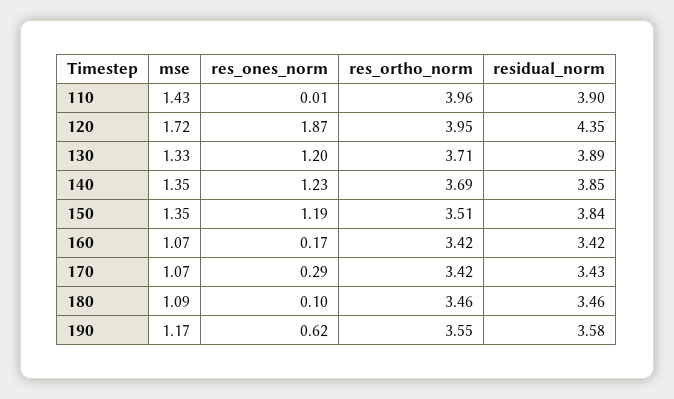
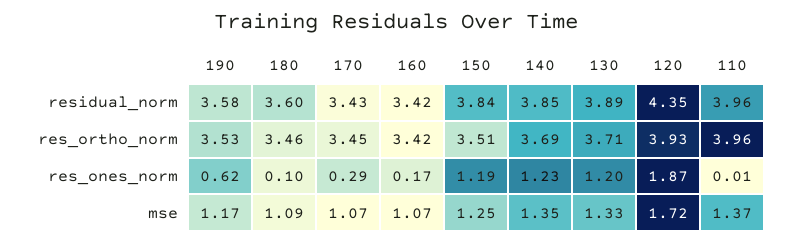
  {
    "mse": {
-     "110": 1.43,
+     "110": 1.37,
      "120": 1.72,
      "130": 1.33,
      "140": 1.35,
-     "150": 1.35,
+     "150": 1.25,
      "160": 1.07,
      "170": 1.07,
      "180": 1.09,
      "190": 1.17
    },
    "res_ones_norm": {
      "110": 0.01,
      "120": 1.87,
      "130": 1.2,
      "140": 1.23,
      "150": 1.19,
      "160": 0.17,
      "170": 0.29,
      "180": 0.1,
      "190": 0.62
    },
    "res_ortho_norm": {
      "110": 3.96,
-     "120": 3.95,
+     "120": 3.93,
      "130": 3.71,
      "140": 3.69,
      "150": 3.51,
      "160": 3.42,
-     "170": 3.42,
+     "170": 3.45,
      "180": 3.46,
-     "190": 3.55
+     "190": 3.53
    },
    "residual_norm": {
-     "110": 3.9,
+     "110": 3.96,
      "120": 4.35,
      "130": 3.89,
      "140": 3.85,
      "150": 3.84,
      "160": 3.42,
      "170": 3.43,
-     "180": 3.46,
+     "180": 3.6,
      "190": 3.58
    }
  }

